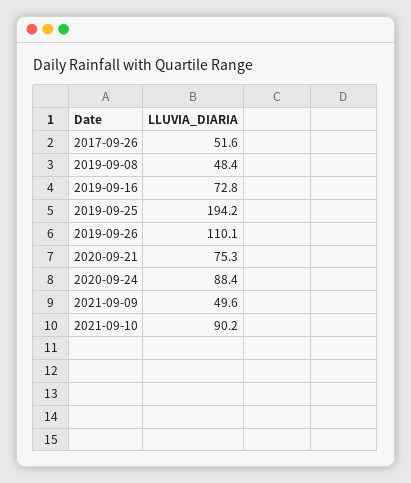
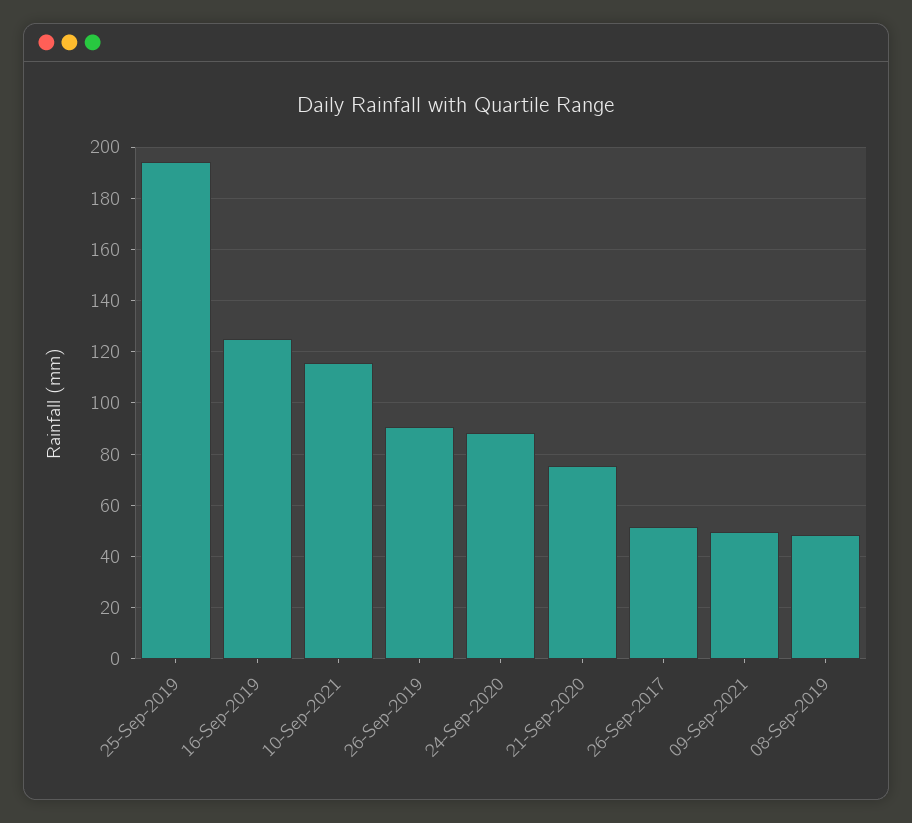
  {
    "2017-09-26": 51.6,
    "2019-09-08": 48.4,
-   "2019-09-16": 72.8,
+   "2019-09-16": 125,
    "2019-09-25": 194.2,
-   "2019-09-26": 110.1,
+   "2019-09-26": 90,
    "2020-09-21": 75.3,
    "2020-09-24": 88.4,
    "2021-09-09": 49.6,
-   "2021-09-10": 90.2
+   "2021-09-10": 115
  }

